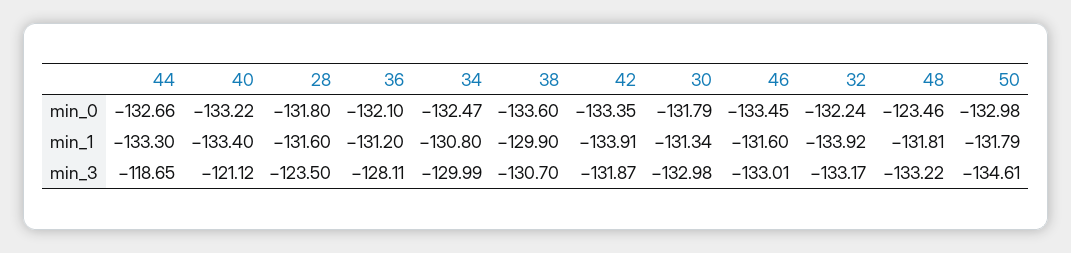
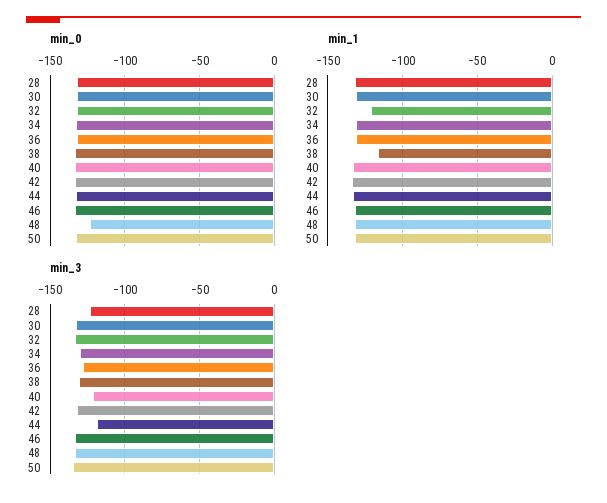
  {
    "min_0": {
      "44": -132.66,
      "40": -133.22,
      "28": -131.8,
      "36": -132.1,
      "34": -132.47,
      "38": -133.6,
      "42": -133.35,
      "30": -131.79,
      "46": -133.45,
      "32": -132.24,
      "48": -123.46,
      "50": -132.98
    },
    "min_1": {
      "44": -133.3,
      "40": -133.4,
      "28": -131.6,
      "36": -131.2,
      "34": -130.8,
-     "38": -129.9,
+     "38": -115,
      "42": -133.91,
      "30": -131.34,
      "46": -131.6,
-     "32": -133.92,
+     "32": -120,
      "48": -131.81,
      "50": -131.79
    },
    "min_3": {
      "44": -118.65,
      "40": -121.12,
      "28": -123.5,
      "36": -128.11,
      "34": -129.99,
      "38": -130.7,
      "42": -131.87,
      "30": -132.98,
      "46": -133.01,
      "32": -133.17,
      "48": -133.22,
      "50": -134.61
    }
  }

